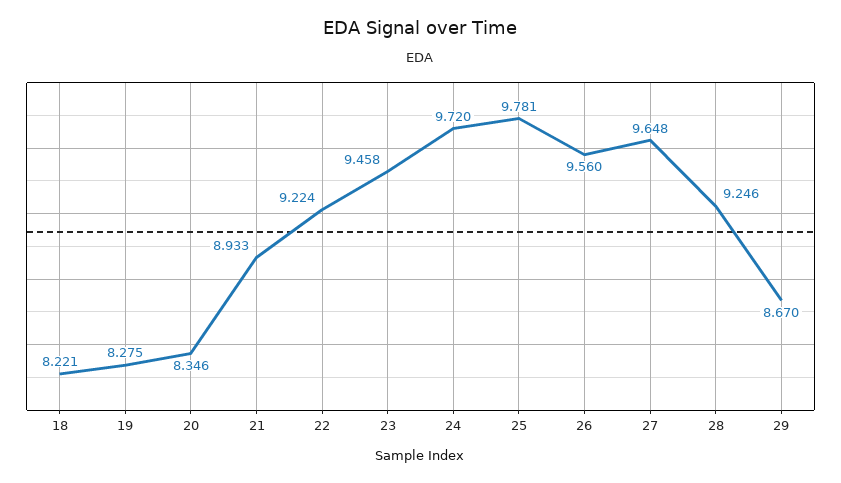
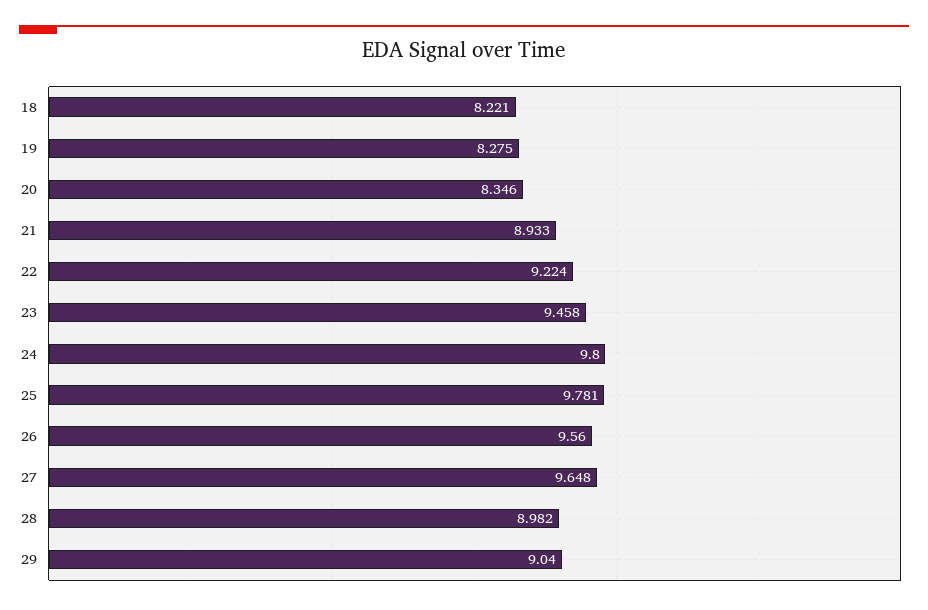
  {
    "18": 8.221,
    "19": 8.275,
    "20": 8.346,
    "21": 8.933,
    "22": 9.224,
    "23": 9.458,
-   "24": 9.72,
+   "24": 9.8,
    "25": 9.781,
    "26": 9.56,
    "27": 9.648,
-   "28": 9.246,
+   "28": 8.982,
-   "29": 8.67
+   "29": 9.04
  }

